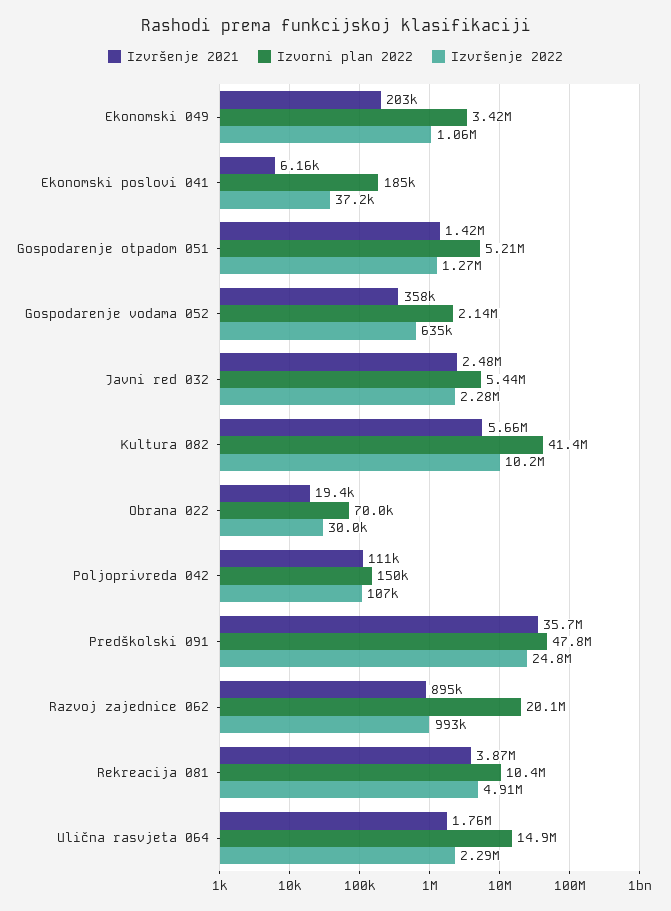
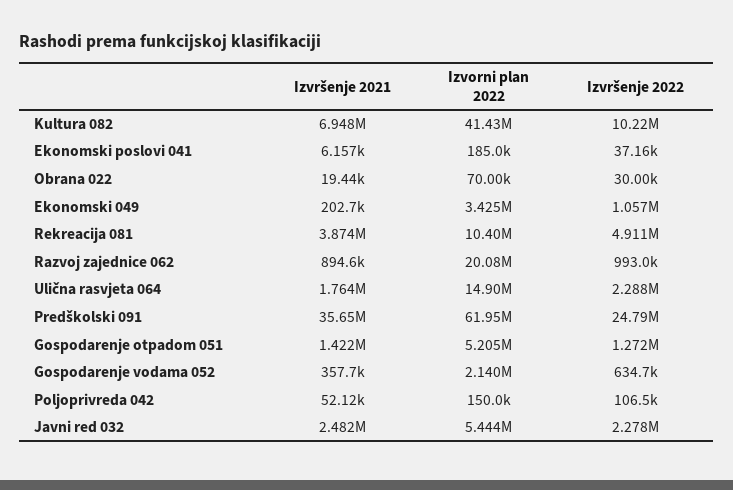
  {
    "Izvršenje 2021": {
      "Ekonomski 049": 202700,
      "Ekonomski poslovi 041": 6157,
      "Gospodarenje otpadom 051": 1422000,
      "Gospodarenje vodama 052": 357700,
      "Javni red 032": 2482000,
-     "Kultura 082": 5660000,
+     "Kultura 082": 6948000,
      "Obrana 022": 19440,
-     "Poljoprivreda 042": 111000,
+     "Poljoprivreda 042": 52120,
      "Predškolski 091": 35650000,
      "Razvoj zajednice 062": 894600,
      "Rekreacija 081": 3874000,
      "Ulična rasvjeta 064": 1764000
    },
    "Izvorni plan 2022": {
      "Ekonomski 049": 3425000,
      "Ekonomski poslovi 041": 185000,
      "Gospodarenje otpadom 051": 5205000,
      "Gospodarenje vodama 052": 2140000,
      "Javni red 032": 5444000,
      "Kultura 082": 41430000,
      "Obrana 022": 70000,
      "Poljoprivreda 042": 150000,
-     "Predškolski 091": 47800000,
+     "Predškolski 091": 61950000,
      "Razvoj zajednice 062": 20080000,
      "Rekreacija 081": 10400000,
      "Ulična rasvjeta 064": 14900000
    },
    "Izvršenje 2022": {
      "Ekonomski 049": 1057000,
      "Ekonomski poslovi 041": 37160,
      "Gospodarenje otpadom 051": 1272000,
      "Gospodarenje vodama 052": 634700,
      "Javni red 032": 2278000,
      "Kultura 082": 10220000,
      "Obrana 022": 30000,
      "Poljoprivreda 042": 106500,
      "Predškolski 091": 24790000,
      "Razvoj zajednice 062": 993000,
      "Rekreacija 081": 4911000,
      "Ulična rasvjeta 064": 2288000
    }
  }

